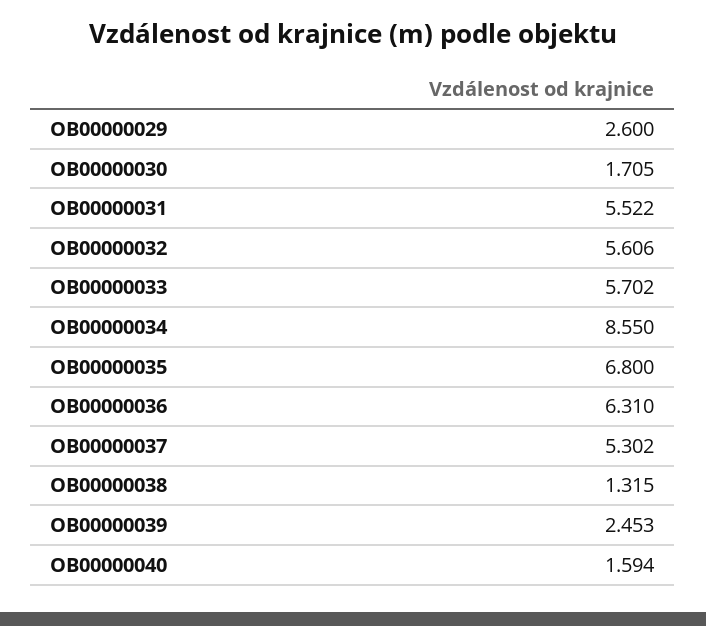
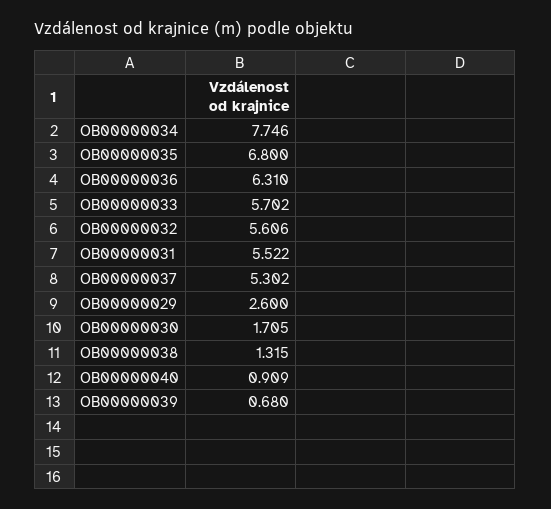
  {
    "OB00000029": 2.6,
    "OB00000030": 1.705,
    "OB00000031": 5.522,
    "OB00000032": 5.606,
    "OB00000033": 5.702,
-   "OB00000034": 8.55,
+   "OB00000034": 7.746,
    "OB00000035": 6.8,
    "OB00000036": 6.31,
    "OB00000037": 5.302,
    "OB00000038": 1.315,
-   "OB00000039": 2.453,
+   "OB00000039": 0.68,
-   "OB00000040": 1.594
+   "OB00000040": 0.909
  }

